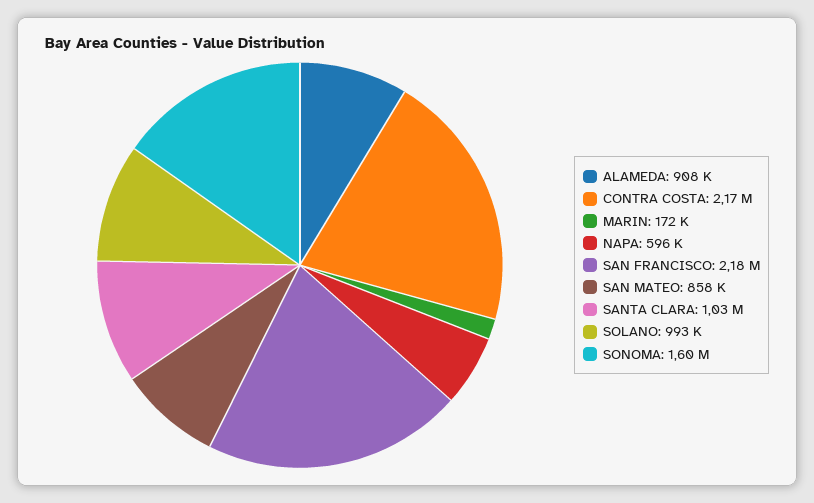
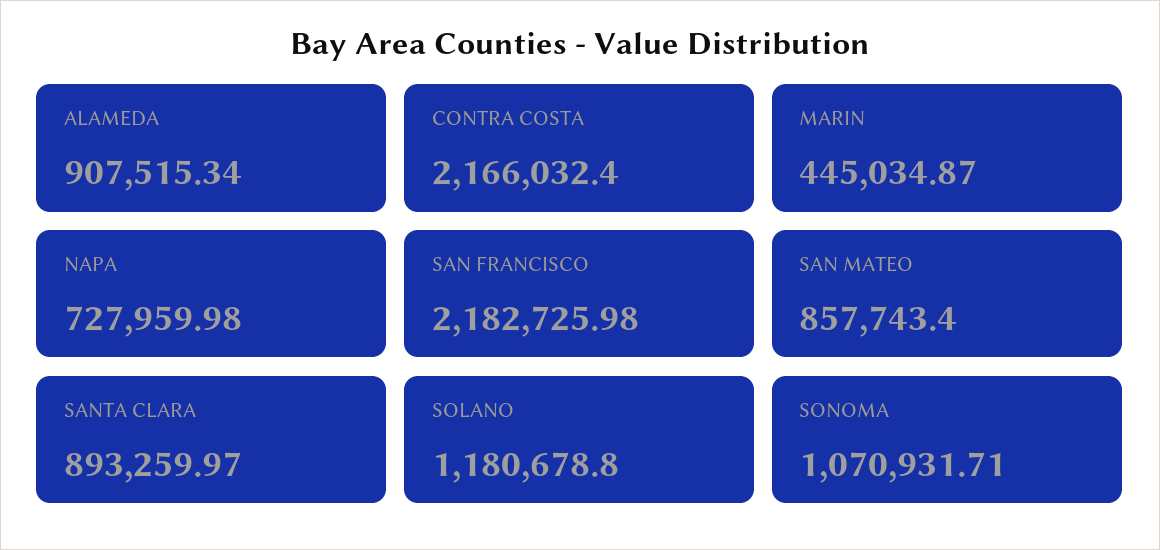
  {
    "ALAMEDA": 907515.34,
    "CONTRA COSTA": 2166032.4,
-   "MARIN": 172000,
+   "MARIN": 445034.87,
-   "NAPA": 596000,
+   "NAPA": 727959.98,
    "SAN FRANCISCO": 2182725.98,
    "SAN MATEO": 857743.4,
-   "SANTA CLARA": 1030000,
+   "SANTA CLARA": 893259.97,
-   "SOLANO": 993000,
+   "SOLANO": 1180678.8,
-   "SONOMA": 1600000
+   "SONOMA": 1070931.71
  }

